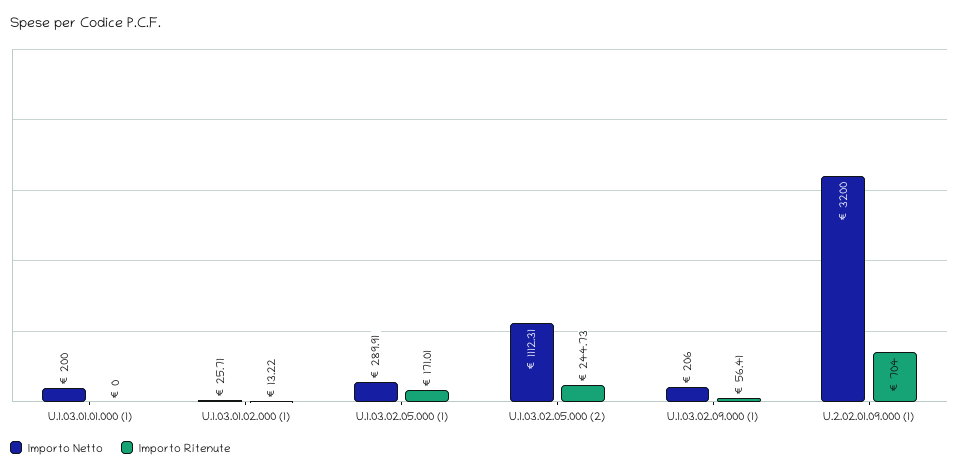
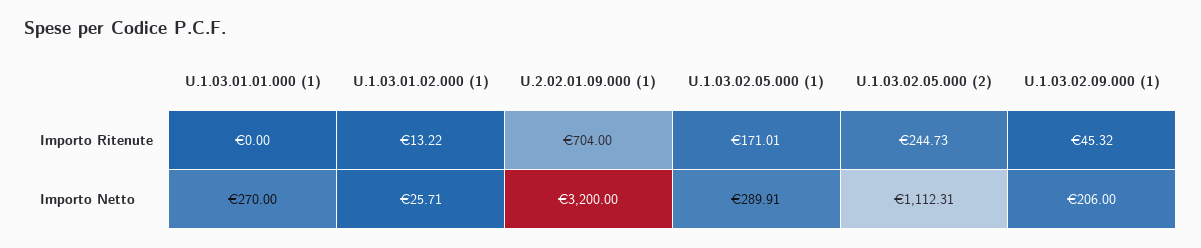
  {
    "Importo Netto": {
-     "U.1.03.01.01.000 (1)": 200,
+     "U.1.03.01.01.000 (1)": 270,
      "U.1.03.01.02.000 (1)": 25.71,
      "U.1.03.02.05.000 (1)": 289.91,
      "U.1.03.02.05.000 (2)": 1112.31,
      "U.1.03.02.09.000 (1)": 206,
      "U.2.02.01.09.000 (1)": 3200
    },
    "Importo Ritenute": {
      "U.1.03.01.01.000 (1)": 0,
      "U.1.03.01.02.000 (1)": 13.22,
      "U.1.03.02.05.000 (1)": 171.01,
      "U.1.03.02.05.000 (2)": 244.73,
-     "U.1.03.02.09.000 (1)": 56.41,
+     "U.1.03.02.09.000 (1)": 45.32,
      "U.2.02.01.09.000 (1)": 704
    }
  }

